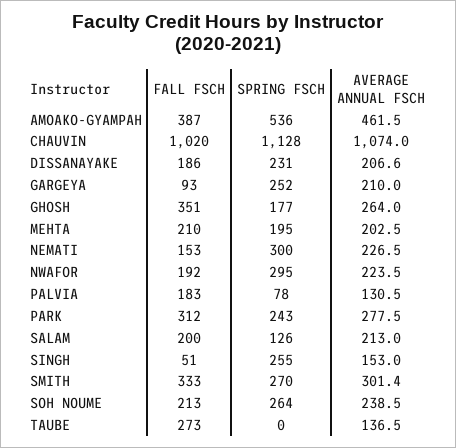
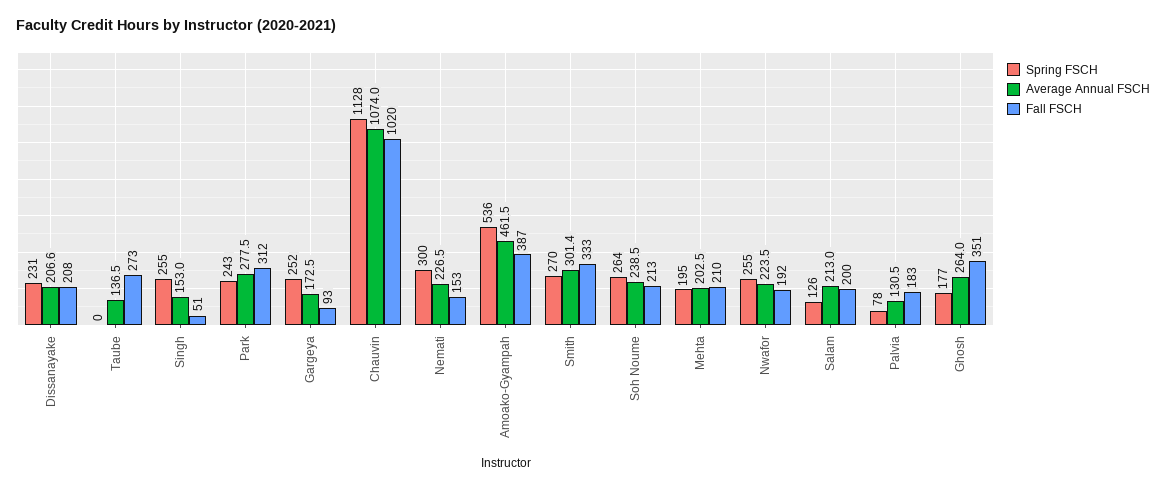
  {
    "FALL FSCH": {
      "AMOAKO-GYAMPAH": 387,
      "CHAUVIN": 1020,
-     "DISSANAYAKE": 186,
+     "DISSANAYAKE": 208,
      "GARGEYA": 93,
      "GHOSH": 351,
      "MEHTA": 210,
      "NEMATI": 153,
      "NWAFOR": 192,
      "PALVIA": 183,
      "PARK": 312,
      "SALAM": 200,
      "SINGH": 51,
      "SMITH": 333,
      "SOH NOUME": 213,
      "TAUBE": 273
    },
    "SPRING FSCH": {
      "AMOAKO-GYAMPAH": 536,
      "CHAUVIN": 1128,
      "DISSANAYAKE": 231,
      "GARGEYA": 252,
      "GHOSH": 177,
      "MEHTA": 195,
      "NEMATI": 300,
-     "NWAFOR": 295,
+     "NWAFOR": 255,
      "PALVIA": 78,
      "PARK": 243,
      "SALAM": 126,
      "SINGH": 255,
      "SMITH": 270,
      "SOH NOUME": 264,
      "TAUBE": 0
    },
    "AVERAGE ANNUAL FSCH": {
      "AMOAKO-GYAMPAH": 461.5,
      "CHAUVIN": 1074,
      "DISSANAYAKE": 206.6,
-     "GARGEYA": 210,
+     "GARGEYA": 172.5,
      "GHOSH": 264,
      "MEHTA": 202.5,
      "NEMATI": 226.5,
      "NWAFOR": 223.5,
      "PALVIA": 130.5,
      "PARK": 277.5,
      "SALAM": 213,
      "SINGH": 153,
      "SMITH": 301.4,
      "SOH NOUME": 238.5,
      "TAUBE": 136.5
    }
  }

